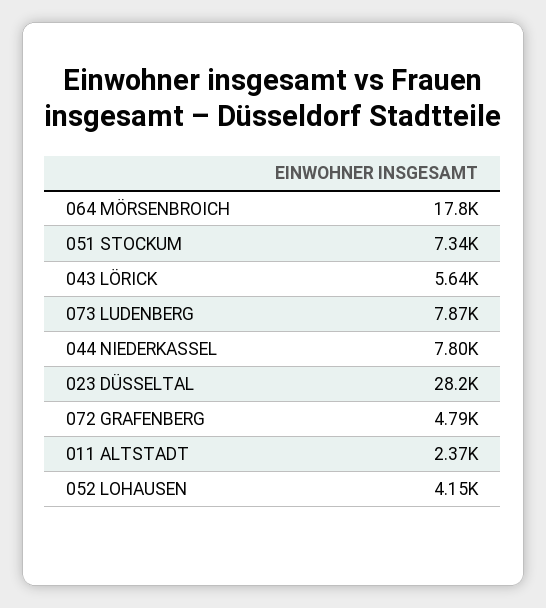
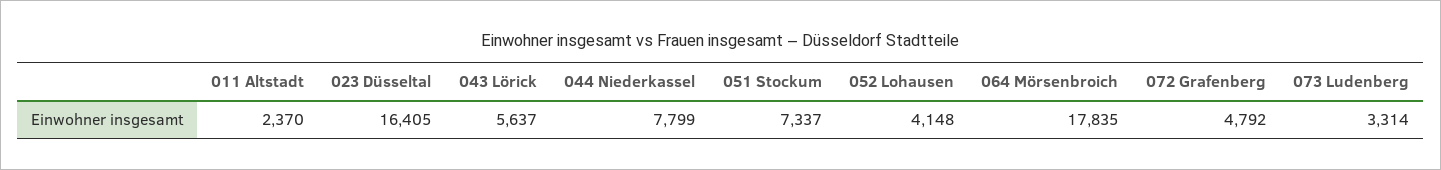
  {
    "064 MÖRSENBROICH": 17835,
    "051 STOCKUM": 7337,
    "043 LÖRICK": 5637,
-   "073 LUDENBERG": 7870,
+   "073 LUDENBERG": 3314,
    "044 NIEDERKASSEL": 7799,
-   "023 DÜSSELTAL": 28200,
+   "023 DÜSSELTAL": 16405,
    "072 GRAFENBERG": 4792,
    "011 ALTSTADT": 2370,
    "052 LOHAUSEN": 4148
  }

